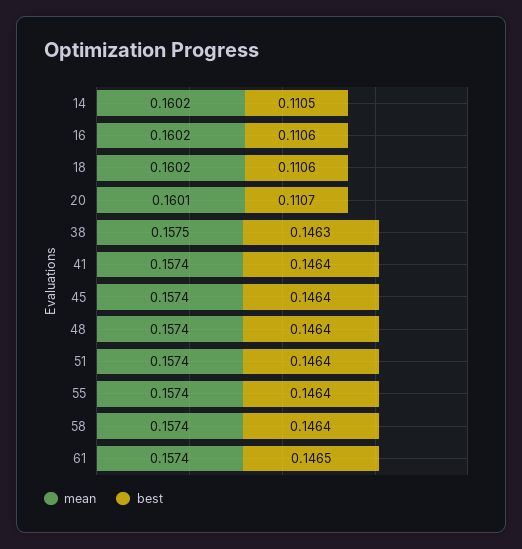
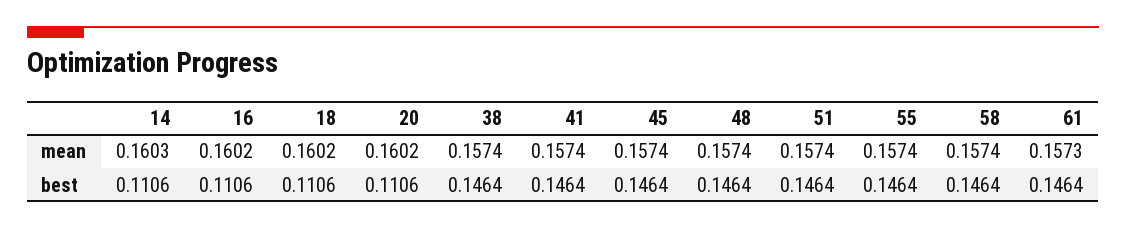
  {
    "mean": {
-     "14": 0.1602,
+     "14": 0.1603,
      "16": 0.1602,
      "18": 0.1602,
-     "20": 0.1601,
+     "20": 0.1602,
-     "38": 0.1575,
+     "38": 0.1574,
      "41": 0.1574,
      "45": 0.1574,
      "48": 0.1574,
      "51": 0.1574,
      "55": 0.1574,
      "58": 0.1574,
-     "61": 0.1574
+     "61": 0.1573
    },
    "best": {
-     "14": 0.1105,
+     "14": 0.1106,
      "16": 0.1106,
      "18": 0.1106,
-     "20": 0.1107,
+     "20": 0.1106,
-     "38": 0.1463,
+     "38": 0.1464,
      "41": 0.1464,
      "45": 0.1464,
      "48": 0.1464,
      "51": 0.1464,
      "55": 0.1464,
      "58": 0.1464,
-     "61": 0.1465
+     "61": 0.1464
    }
  }

